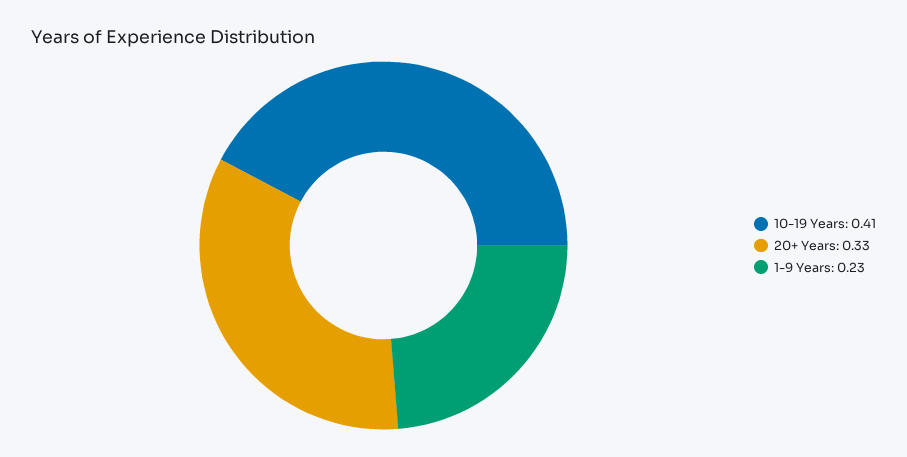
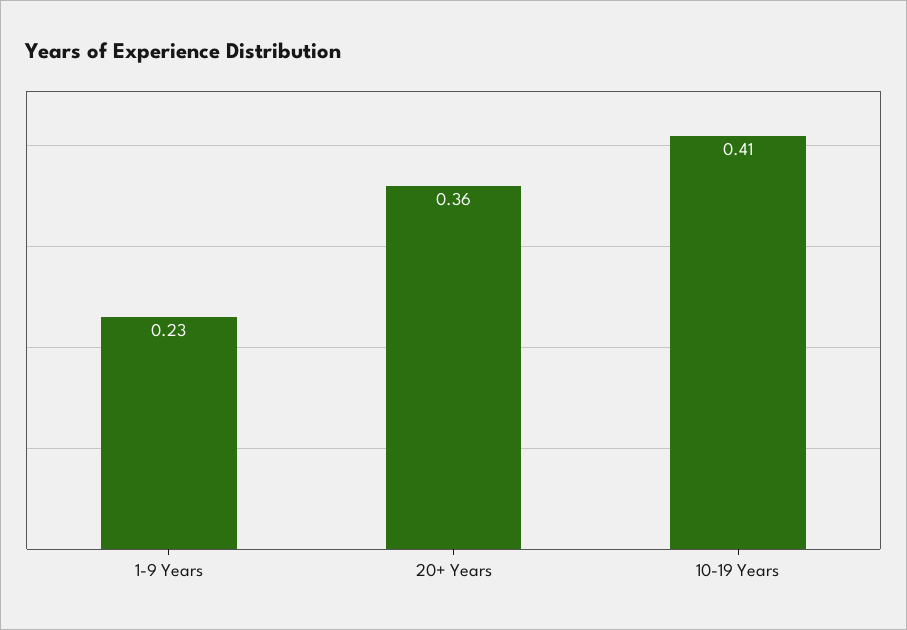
  {
    "10-19 Years": 0.41,
-   "20+ Years": 0.33,
+   "20+ Years": 0.36,
    "1-9 Years": 0.23
  }

